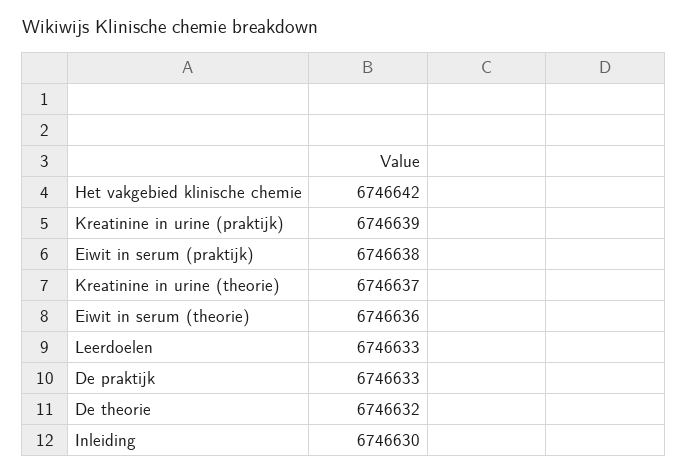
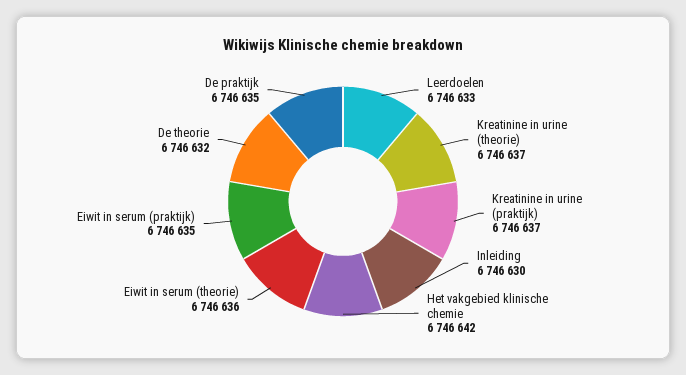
  {
    "Het vakgebied klinische chemie": 6746642,
-   "Kreatinine in urine (praktijk)": 6746639,
+   "Kreatinine in urine (praktijk)": 6746637,
-   "Eiwit in serum (praktijk)": 6746638,
+   "Eiwit in serum (praktijk)": 6746635,
    "Kreatinine in urine (theorie)": 6746637,
    "Eiwit in serum (theorie)": 6746636,
    "Leerdoelen": 6746633,
-   "De praktijk": 6746633,
+   "De praktijk": 6746635,
    "De theorie": 6746632,
    "Inleiding": 6746630
  }

